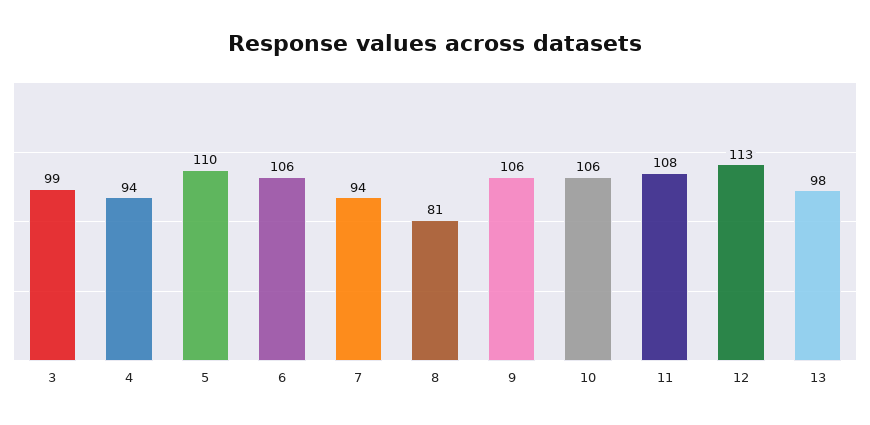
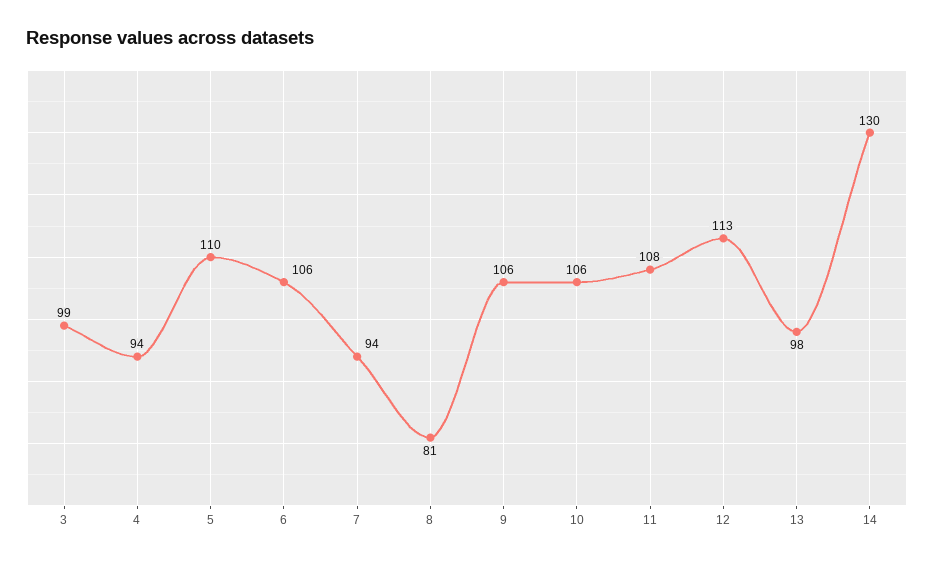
  {
    "3": 99,
    "4": 94,
    "5": 110,
    "6": 106,
    "7": 94,
    "8": 81,
    "9": 106,
    "10": 106,
    "11": 108,
    "12": 113,
-   "13": 98
+   "13": 98,
+   "14": 130
  }

